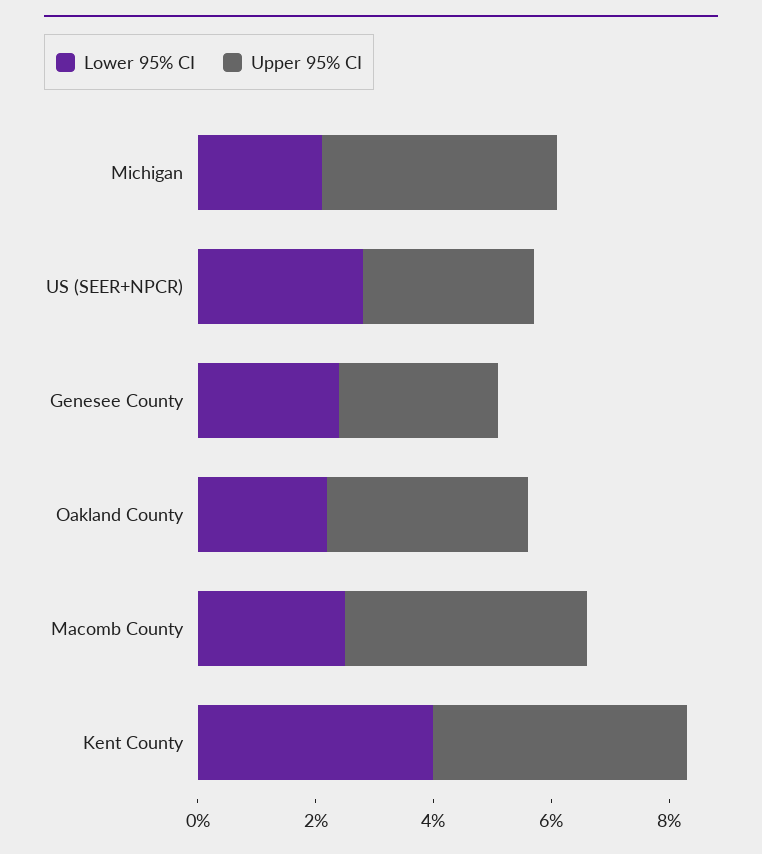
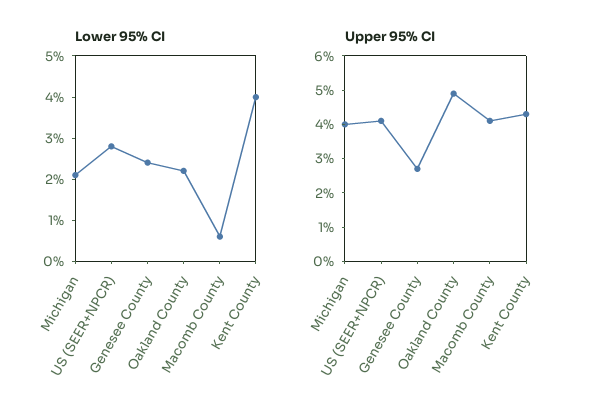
  {
    "Lower 95% CI": {
      "Michigan": 2,
      "US (SEER+NPCR)": 3,
      "Genesee County": 2.5,
      "Oakland County": 2,
-     "Macomb County": 2.5,
+     "Macomb County": 0.5,
      "Kent County": 4
    },
    "Upper 95% CI": {
      "Michigan": 4,
-     "US (SEER+NPCR)": 3,
+     "US (SEER+NPCR)": 4,
      "Genesee County": 2.5,
-     "Oakland County": 3.5,
+     "Oakland County": 5,
      "Macomb County": 4,
      "Kent County": 4.5
    }
  }

